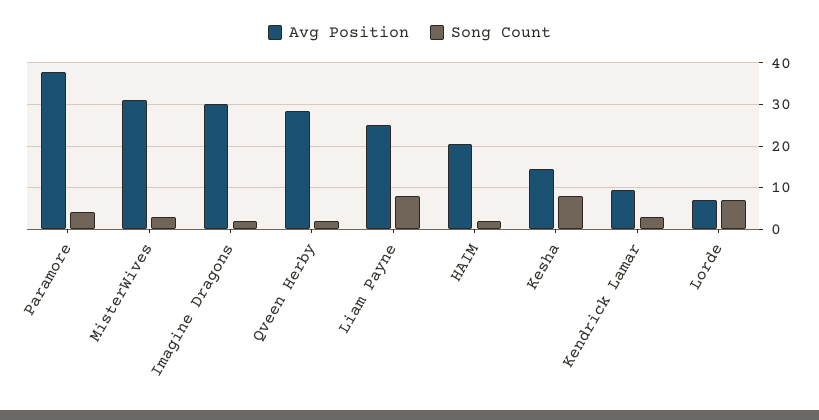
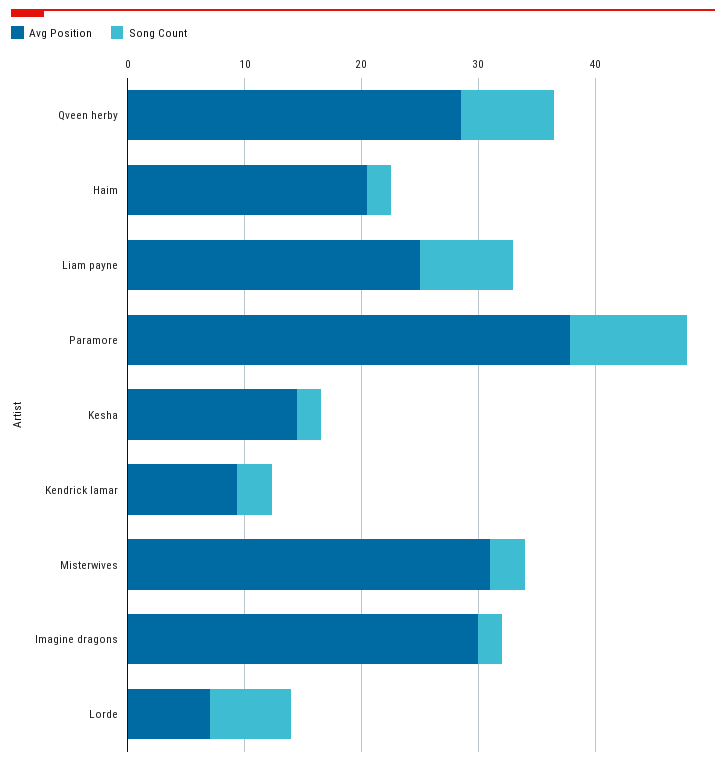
  {
    "Avg Position": {
      "Paramore": 38,
      "MisterWives": 32,
      "Imagine Dragons": 30,
      "Qveen Herby": 28,
      "Liam Payne": 26,
      "HAIM": 20,
      "Kesha": 14,
      "Kendrick Lamar": 10,
      "Lorde": 8
    },
    "Song Count": {
-     "Paramore": 4,
+     "Paramore": 10,
      "MisterWives": 4,
      "Imagine Dragons": 2,
-     "Qveen Herby": 2,
+     "Qveen Herby": 8,
      "Liam Payne": 8,
      "HAIM": 2,
-     "Kesha": 8,
+     "Kesha": 2,
      "Kendrick Lamar": 4,
      "Lorde": 8
    }
  }

